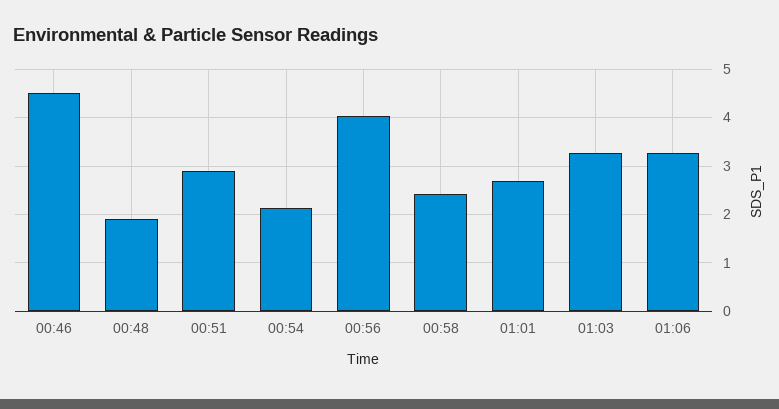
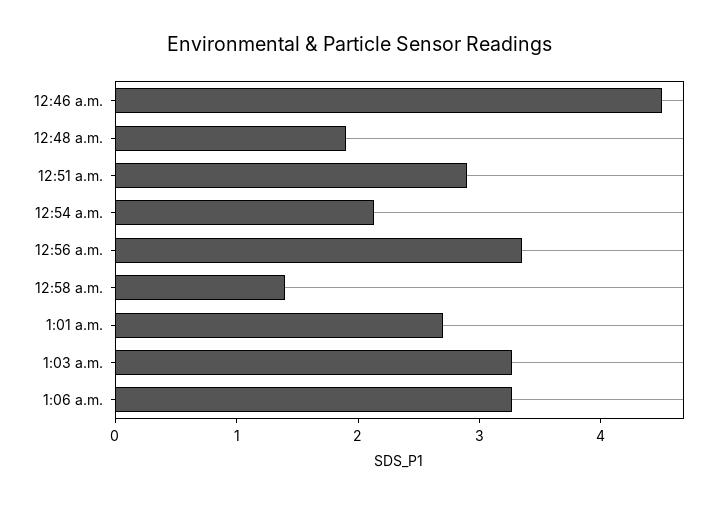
  {
    "00:46": 4.6,
    "00:48": 2,
    "00:51": 3,
    "00:54": 2.2,
-   "00:56": 4,
+   "00:56": 3.4,
-   "00:58": 2.4,
+   "00:58": 1.4,
    "01:01": 2.8,
    "01:03": 3.2,
    "01:06": 3.2
  }

